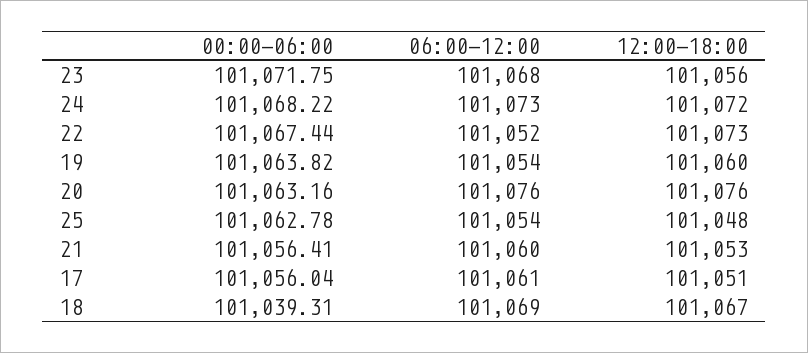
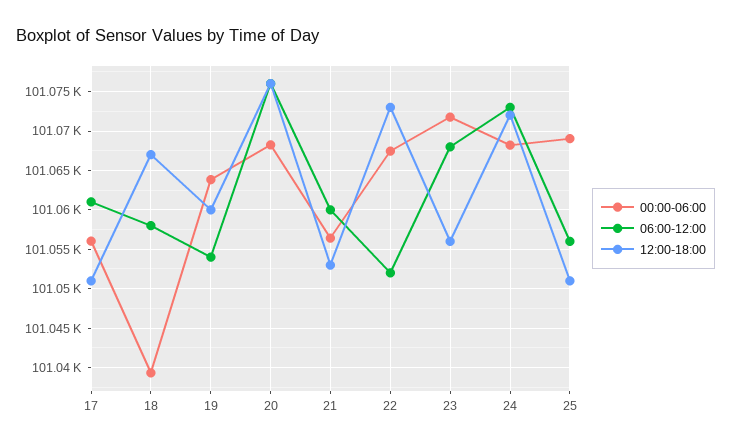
  {
    "00:00-06:00": {
      "23": 101071.75,
      "24": 101068.22,
      "22": 101067.44,
      "19": 101063.82,
-     "20": 101063.16,
+     "20": 101068,
-     "25": 101062.78,
+     "25": 101069,
      "21": 101056.41,
      "17": 101056.04,
      "18": 101039.31
    },
    "06:00-12:00": {
      "23": 101068,
      "24": 101073,
      "22": 101052,
      "19": 101054,
      "20": 101076,
-     "25": 101054,
+     "25": 101056,
      "21": 101060,
      "17": 101061,
-     "18": 101069
+     "18": 101058
    },
    "12:00-18:00": {
      "23": 101056,
      "24": 101072,
      "22": 101073,
      "19": 101060,
      "20": 101076,
-     "25": 101048,
+     "25": 101051,
      "21": 101053,
      "17": 101051,
      "18": 101067
    }
  }

